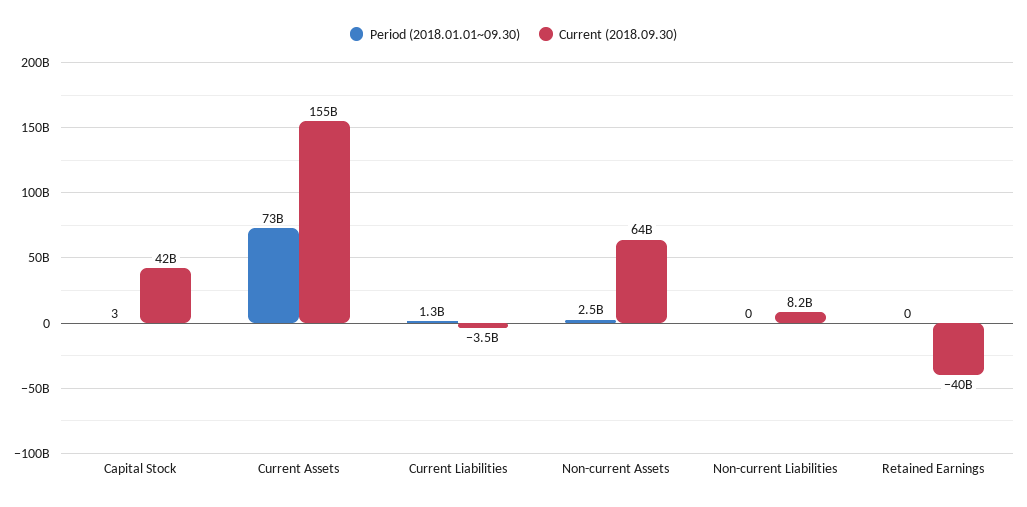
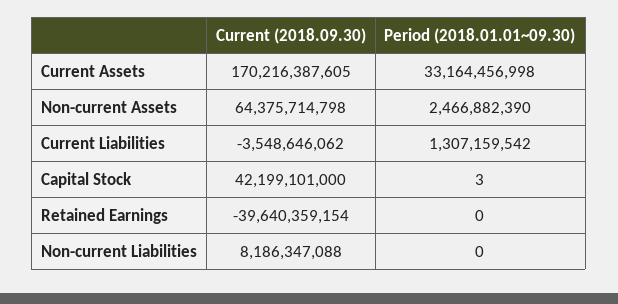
  {
    "Period (2018.01.01~09.30)": {
      "Capital Stock": 3,
-     "Current Assets": 73000000000,
+     "Current Assets": 33164456998,
      "Current Liabilities": 1307159542,
      "Non-current Assets": 2466882390,
      "Non-current Liabilities": 0,
      "Retained Earnings": 0
    },
    "Current (2018.09.30)": {
      "Capital Stock": 42199101000,
-     "Current Assets": 155000000000,
+     "Current Assets": 170216387605,
      "Current Liabilities": -3548646062,
      "Non-current Assets": 64375714798,
      "Non-current Liabilities": 8186347088,
      "Retained Earnings": -39640359154
    }
  }

